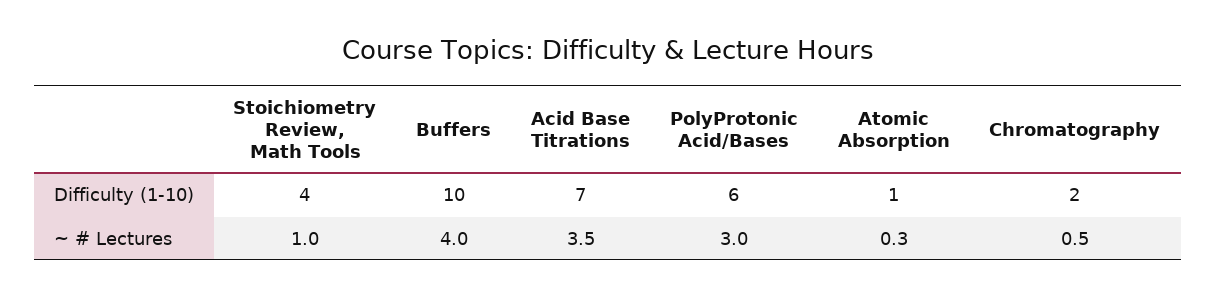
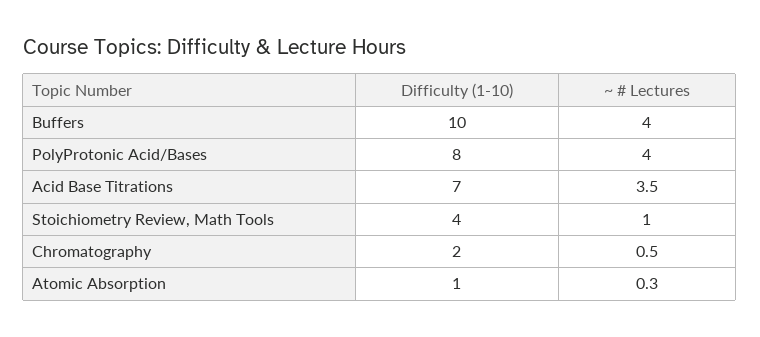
  {
    "Stoichiometry Review, Math Tools": {
      "Difficulty (1-10)": 4,
      "~ # Lectures": 1
    },
    "Buffers": {
      "Difficulty (1-10)": 10,
      "~ # Lectures": 4
    },
    "Acid Base Titrations": {
      "Difficulty (1-10)": 7,
      "~ # Lectures": 3.5
    },
    "PolyProtonic Acid/Bases": {
-     "Difficulty (1-10)": 6,
+     "Difficulty (1-10)": 8,
-     "~ # Lectures": 3
+     "~ # Lectures": 4
    },
    "Atomic Absorption": {
      "Difficulty (1-10)": 1,
      "~ # Lectures": 0.3
    },
    "Chromatography": {
      "Difficulty (1-10)": 2,
      "~ # Lectures": 0.5
    }
  }

